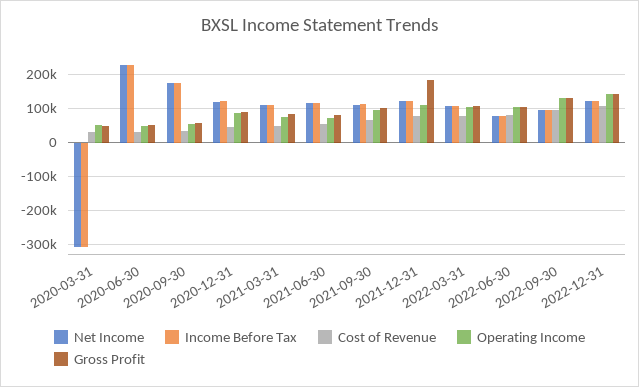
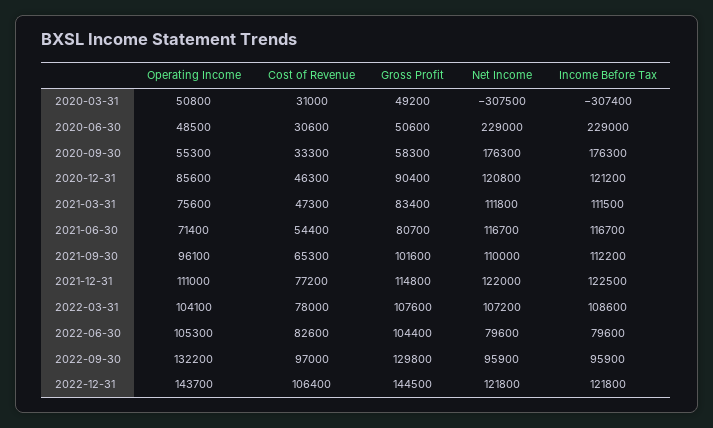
  {
    "Net Income": {
      "2020-03-31": -307500,
      "2020-06-30": 229000,
      "2020-09-30": 176300,
      "2020-12-31": 120800,
      "2021-03-31": 111800,
      "2021-06-30": 116700,
      "2021-09-30": 110000,
      "2021-12-31": 122000,
      "2022-03-31": 107200,
      "2022-06-30": 79600,
      "2022-09-30": 95900,
      "2022-12-31": 121800
    },
    "Income Before Tax": {
      "2020-03-31": -307400,
      "2020-06-30": 229000,
      "2020-09-30": 176300,
      "2020-12-31": 121200,
      "2021-03-31": 111500,
      "2021-06-30": 116700,
      "2021-09-30": 112200,
      "2021-12-31": 122500,
      "2022-03-31": 108600,
      "2022-06-30": 79600,
      "2022-09-30": 95900,
      "2022-12-31": 121800
    },
    "Cost of Revenue": {
      "2020-03-31": 31000,
      "2020-06-30": 30600,
      "2020-09-30": 33300,
      "2020-12-31": 46300,
      "2021-03-31": 47300,
      "2021-06-30": 54400,
      "2021-09-30": 65300,
      "2021-12-31": 77200,
      "2022-03-31": 78000,
      "2022-06-30": 82600,
      "2022-09-30": 97000,
      "2022-12-31": 106400
    },
    "Operating Income": {
      "2020-03-31": 50800,
      "2020-06-30": 48500,
      "2020-09-30": 55300,
      "2020-12-31": 85600,
      "2021-03-31": 75600,
      "2021-06-30": 71400,
      "2021-09-30": 96100,
      "2021-12-31": 111000,
      "2022-03-31": 104100,
      "2022-06-30": 105300,
      "2022-09-30": 132200,
      "2022-12-31": 143700
    },
    "Gross Profit": {
      "2020-03-31": 49200,
      "2020-06-30": 50600,
      "2020-09-30": 58300,
      "2020-12-31": 90400,
      "2021-03-31": 83400,
      "2021-06-30": 80700,
      "2021-09-30": 101600,
-     "2021-12-31": 180000,
+     "2021-12-31": 114800,
      "2022-03-31": 107600,
      "2022-06-30": 104400,
      "2022-09-30": 129800,
      "2022-12-31": 144500
    }
  }

